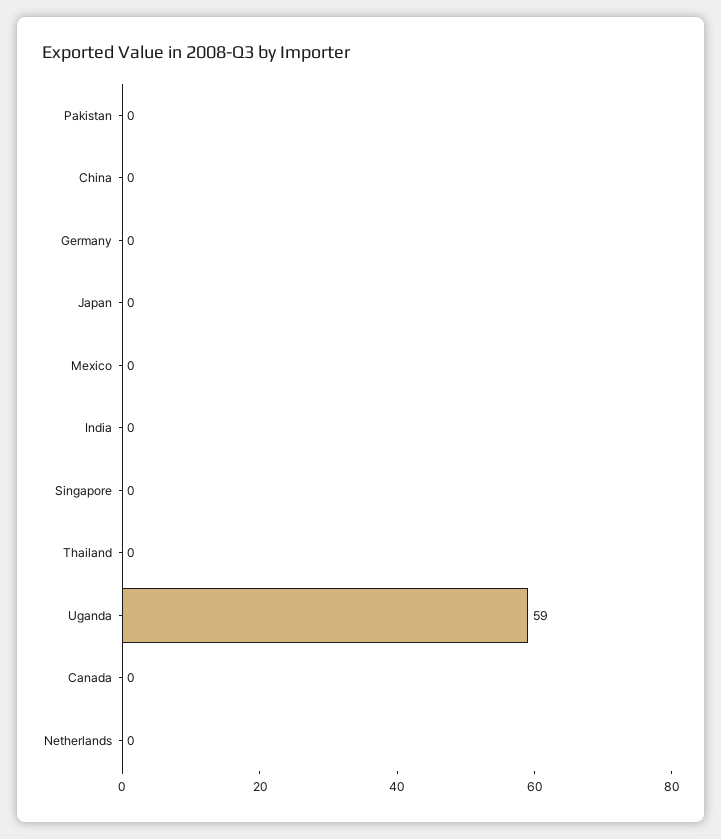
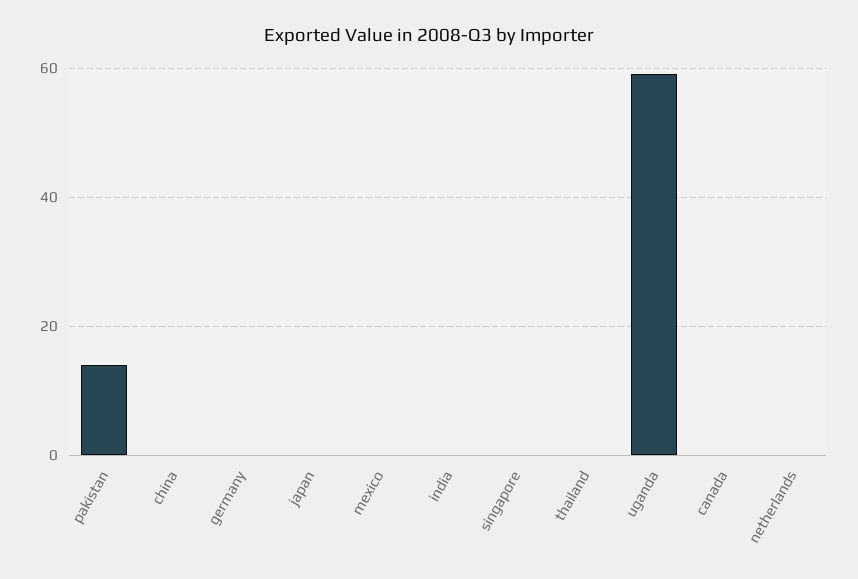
  {
-   "Pakistan": 0,
+   "Pakistan": 15,
    "China": 0,
    "Germany": 0,
    "Japan": 0,
    "Mexico": 0,
    "India": 0,
    "Singapore": 0,
    "Thailand": 0,
    "Uganda": 59,
    "Canada": 0,
    "Netherlands": 0
  }

